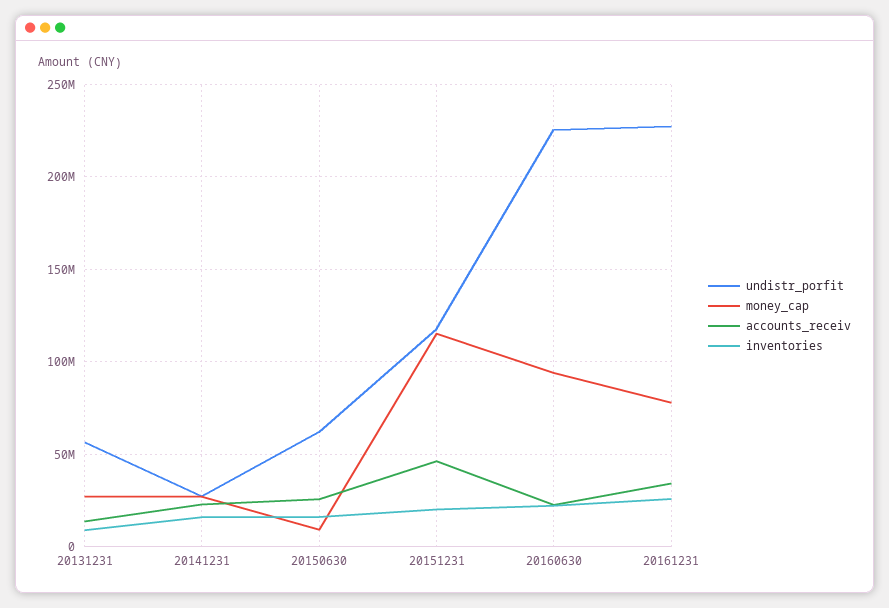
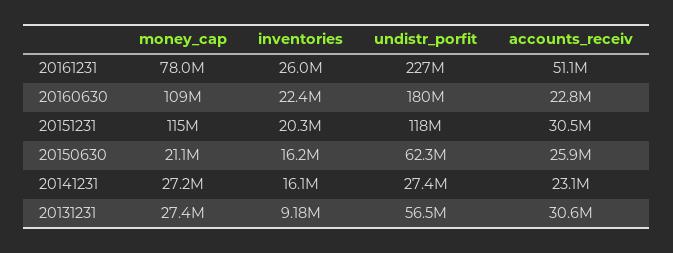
  {
    "undistr_porfit": {
      "20131231": 56500000,
      "20141231": 27400000,
      "20150630": 62300000,
      "20151231": 118000000,
-     "20160630": 225000000,
+     "20160630": 180000000,
      "20161231": 227000000
    },
    "money_cap": {
      "20131231": 27400000,
      "20141231": 27200000,
-     "20150630": 10000000,
+     "20150630": 21100000,
      "20151231": 115000000,
-     "20160630": 95000000,
+     "20160630": 109000000,
      "20161231": 78000000
    },
    "accounts_receiv": {
-     "20131231": 15000000,
+     "20131231": 30600000,
      "20141231": 23100000,
      "20150630": 25900000,
-     "20151231": 45000000,
+     "20151231": 30500000,
      "20160630": 22800000,
-     "20161231": 35000000
+     "20161231": 51100000
    },
    "inventories": {
      "20131231": 9180000,
      "20141231": 16100000,
      "20150630": 16200000,
      "20151231": 20300000,
      "20160630": 22400000,
      "20161231": 26000000
    }
  }

